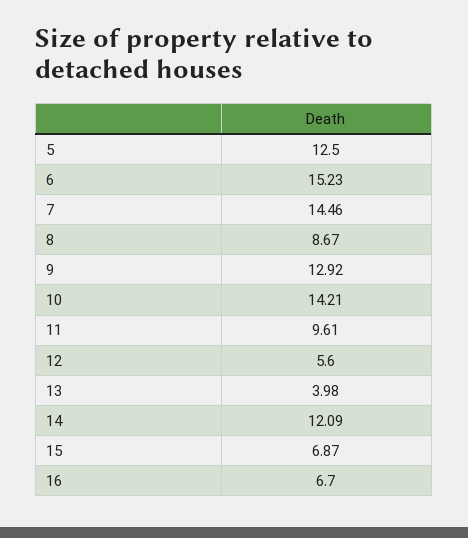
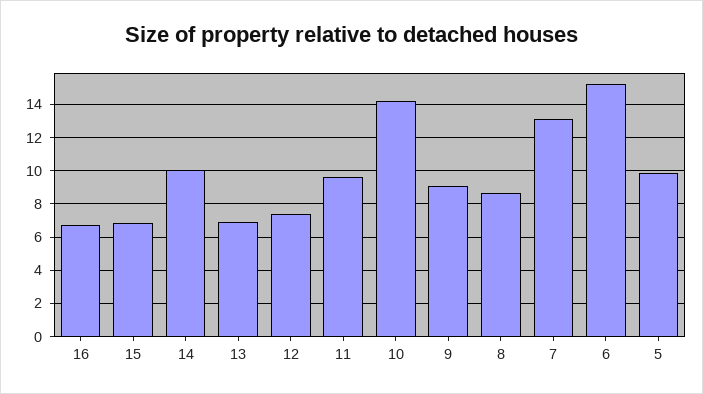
  {
-   "5": 12.5,
+   "5": 10,
    "6": 15.23,
-   "7": 14.46,
+   "7": 13,
    "8": 8.67,
-   "9": 12.92,
+   "9": 9,
    "10": 14.21,
    "11": 9.61,
-   "12": 5.6,
+   "12": 7.5,
-   "13": 3.98,
+   "13": 7,
-   "14": 12.09,
+   "14": 10,
    "15": 6.87,
    "16": 6.7
  }

